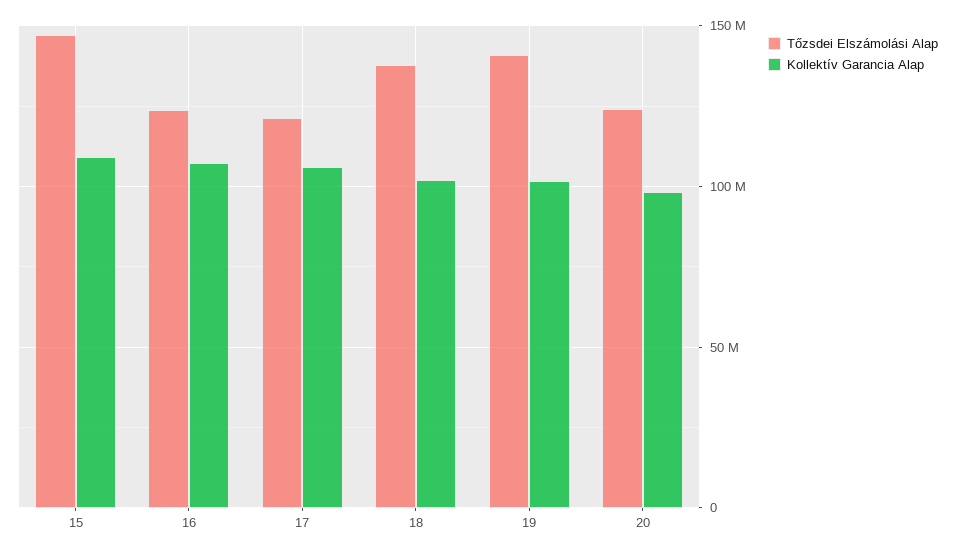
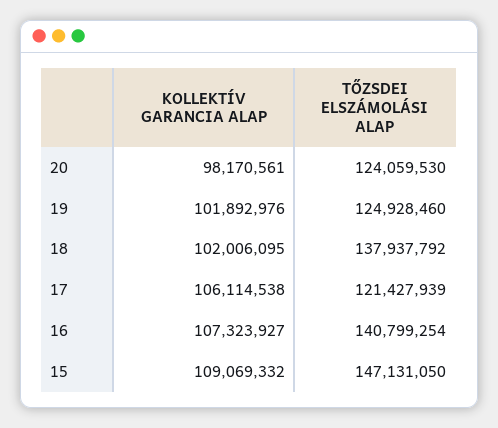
  {
    "Tőzsdei Elszámolási Alap": {
      "15": 147131050,
-     "16": 125000000,
+     "16": 140799254,
      "17": 121427939,
      "18": 137937792,
-     "19": 140000000,
+     "19": 124928460,
      "20": 124059530
    },
    "Kollektív Garancia Alap": {
      "15": 109069332,
      "16": 107323927,
      "17": 106114538,
      "18": 102006095,
      "19": 101892976,
      "20": 98170561
    }
  }

